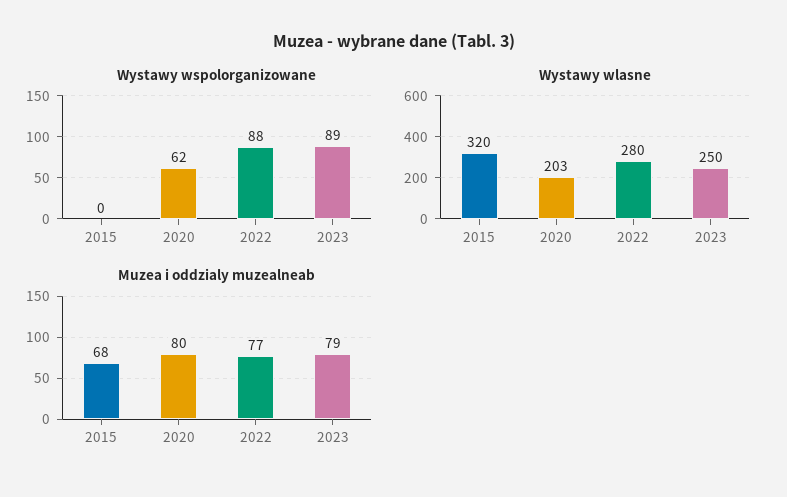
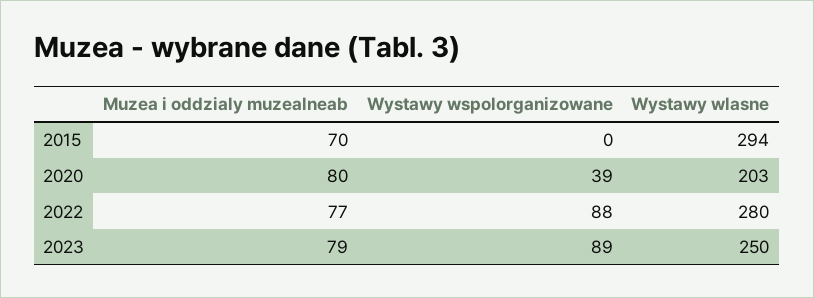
  {
    "Wystawy wspolorganizowane": {
      "2015": 0,
-     "2020": 62,
+     "2020": 39,
      "2022": 88,
      "2023": 89
    },
    "Wystawy wlasne": {
-     "2015": 320,
+     "2015": 294,
      "2020": 203,
      "2022": 280,
      "2023": 250
    },
    "Muzea i oddzialy muzealneab": {
-     "2015": 68,
+     "2015": 70,
      "2020": 80,
      "2022": 77,
      "2023": 79
    }
  }

